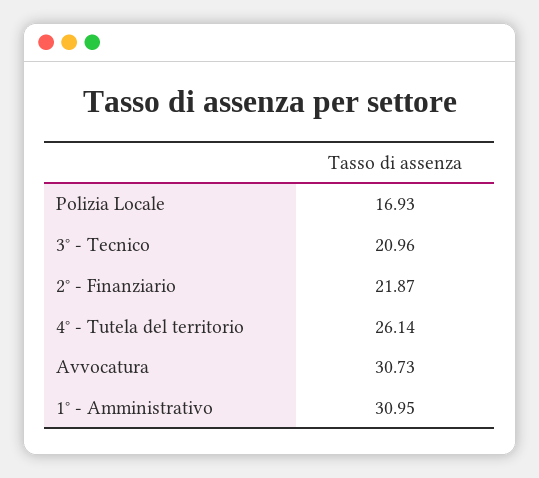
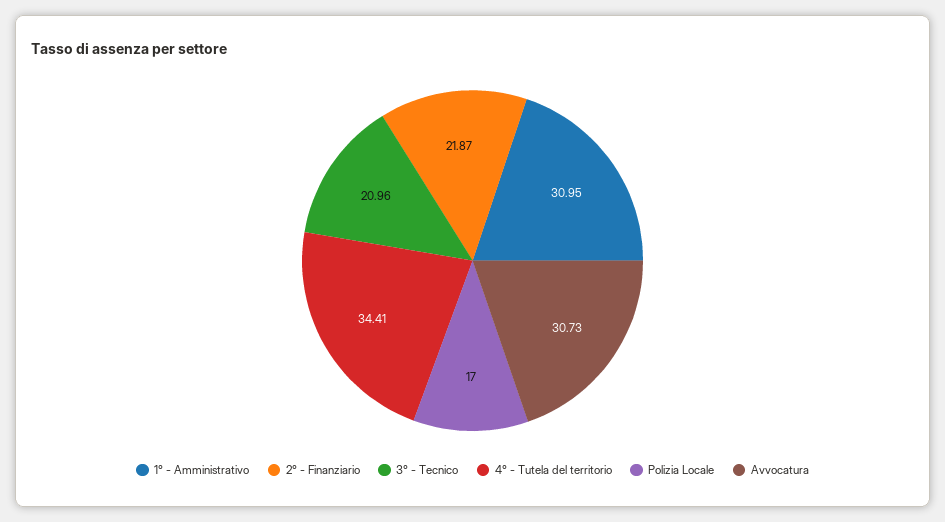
  {
-   "Polizia Locale": 16.93,
+   "Polizia Locale": 17,
    "3° - Tecnico": 20.96,
    "2° - Finanziario": 21.87,
-   "4° - Tutela del territorio": 26.14,
+   "4° - Tutela del territorio": 34.41,
    "Avvocatura": 30.73,
    "1° - Amministrativo": 30.95
  }

